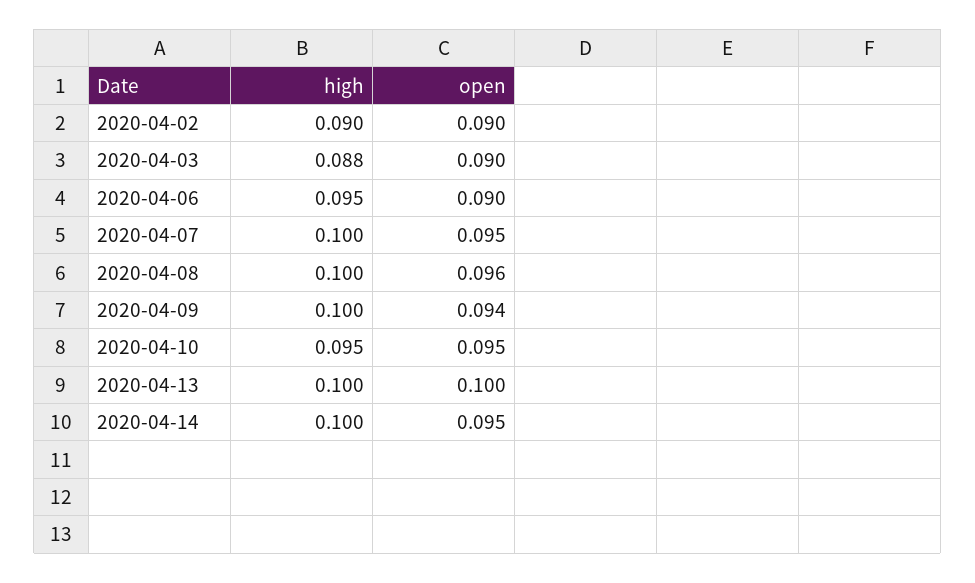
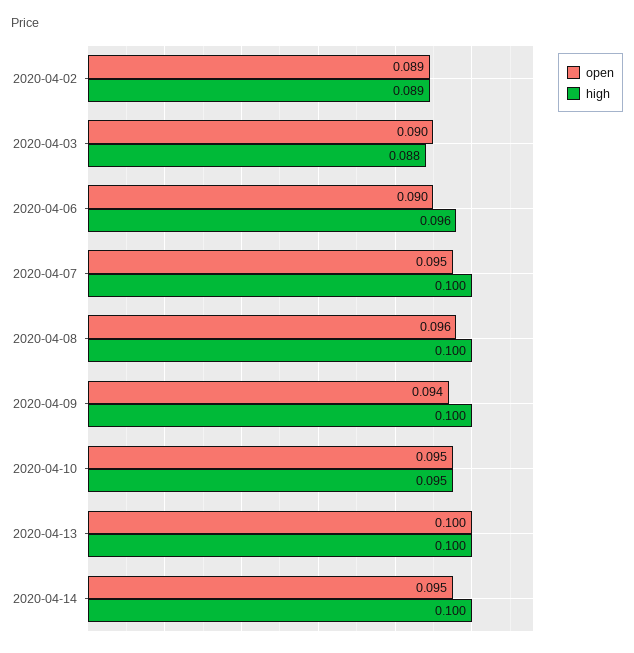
  {
    "high": {
-     "2020-04-02": 0.09,
+     "2020-04-02": 0.089,
      "2020-04-03": 0.088,
-     "2020-04-06": 0.095,
+     "2020-04-06": 0.096,
      "2020-04-07": 0.1,
      "2020-04-08": 0.1,
      "2020-04-09": 0.1,
      "2020-04-10": 0.095,
      "2020-04-13": 0.1,
      "2020-04-14": 0.1
    },
    "open": {
-     "2020-04-02": 0.09,
+     "2020-04-02": 0.089,
      "2020-04-03": 0.09,
      "2020-04-06": 0.09,
      "2020-04-07": 0.095,
      "2020-04-08": 0.096,
      "2020-04-09": 0.094,
      "2020-04-10": 0.095,
      "2020-04-13": 0.1,
      "2020-04-14": 0.095
    }
  }

